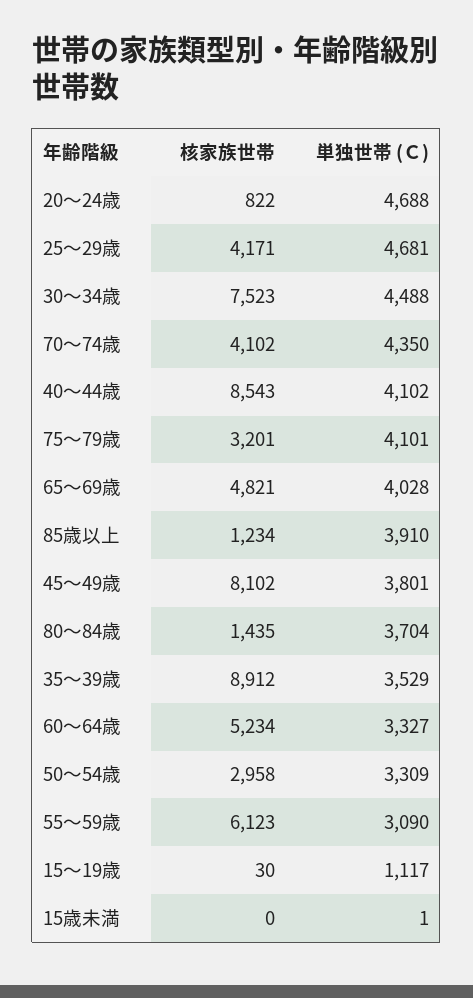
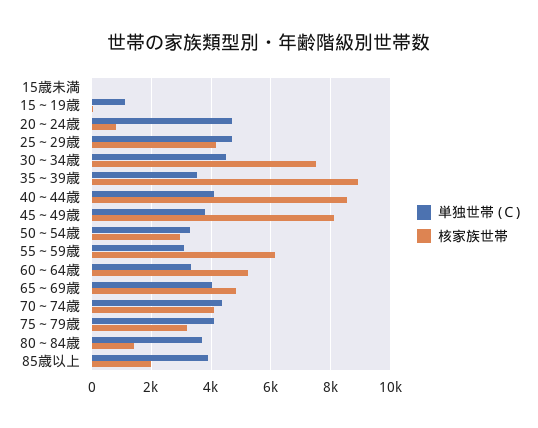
  {
    "核家族世帯": {
      "20～24歳": 822,
      "25～29歳": 4171,
      "30～34歳": 7523,
      "70～74歳": 4102,
      "40～44歳": 8543,
      "75～79歳": 3201,
      "65～69歳": 4821,
-     "85歳以上": 1234,
+     "85歳以上": 2000,
      "45～49歳": 8102,
      "80～84歳": 1435,
      "35～39歳": 8912,
      "60～64歳": 5234,
      "50～54歳": 2958,
      "55～59歳": 6123,
      "15～19歳": 30,
      "15歳未満": 0
    },
    "単独世帯 (Ｃ)": {
      "20～24歳": 4688,
      "25～29歳": 4681,
      "30～34歳": 4488,
      "70～74歳": 4350,
      "40～44歳": 4102,
      "75～79歳": 4101,
      "65～69歳": 4028,
      "85歳以上": 3910,
      "45～49歳": 3801,
      "80～84歳": 3704,
      "35～39歳": 3529,
      "60～64歳": 3327,
      "50～54歳": 3309,
      "55～59歳": 3090,
      "15～19歳": 1117,
      "15歳未満": 1
    }
  }

